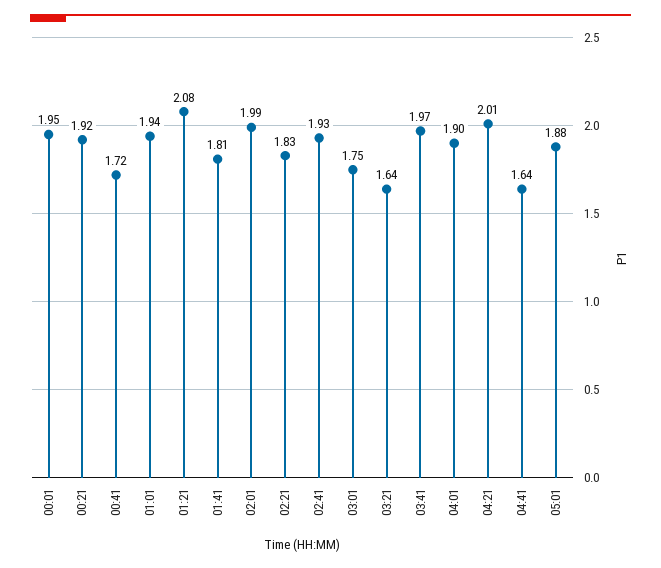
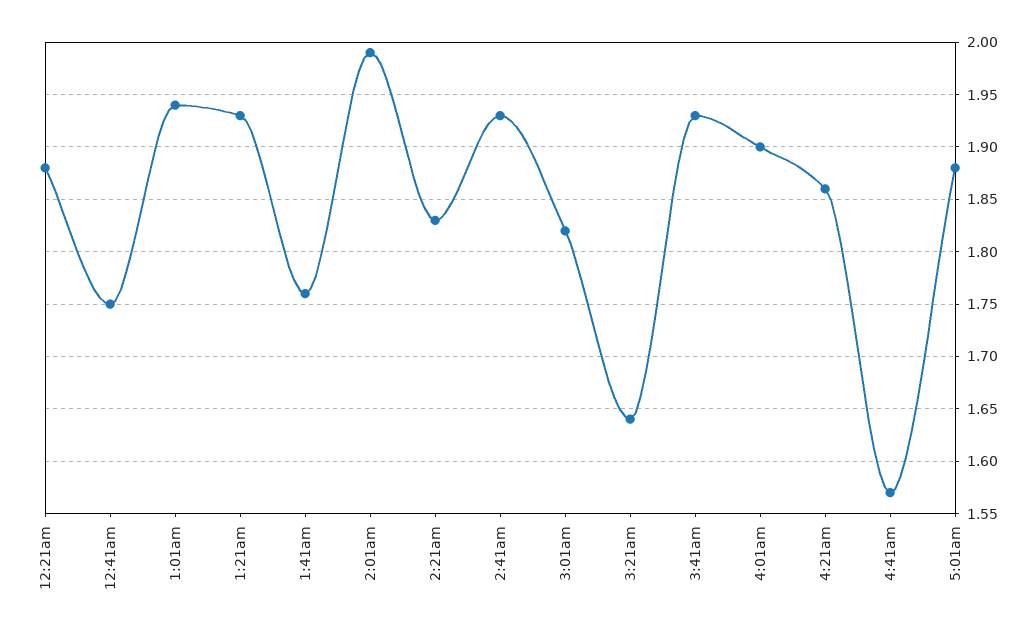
  {
-   "00:01": 1.95,
-   "00:21": 1.92,
+   "00:21": 1.88,
-   "00:41": 1.72,
+   "00:41": 1.75,
    "01:01": 1.94,
-   "01:21": 2.08,
+   "01:21": 1.93,
-   "01:41": 1.81,
+   "01:41": 1.76,
    "02:01": 1.99,
    "02:21": 1.83,
    "02:41": 1.93,
-   "03:01": 1.75,
+   "03:01": 1.82,
    "03:21": 1.64,
-   "03:41": 1.97,
+   "03:41": 1.93,
    "04:01": 1.9,
-   "04:21": 2.01,
+   "04:21": 1.86,
-   "04:41": 1.64,
+   "04:41": 1.57,
    "05:01": 1.88
  }

